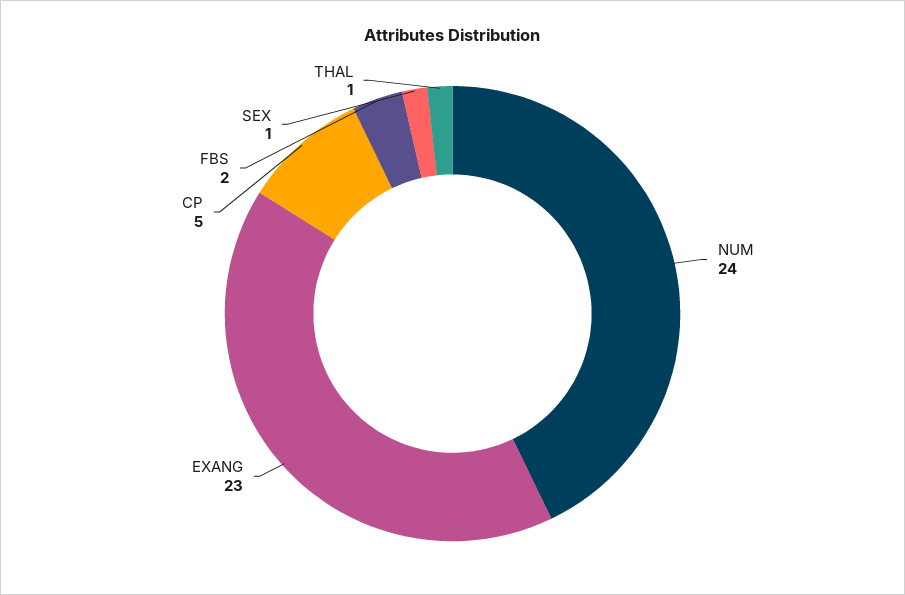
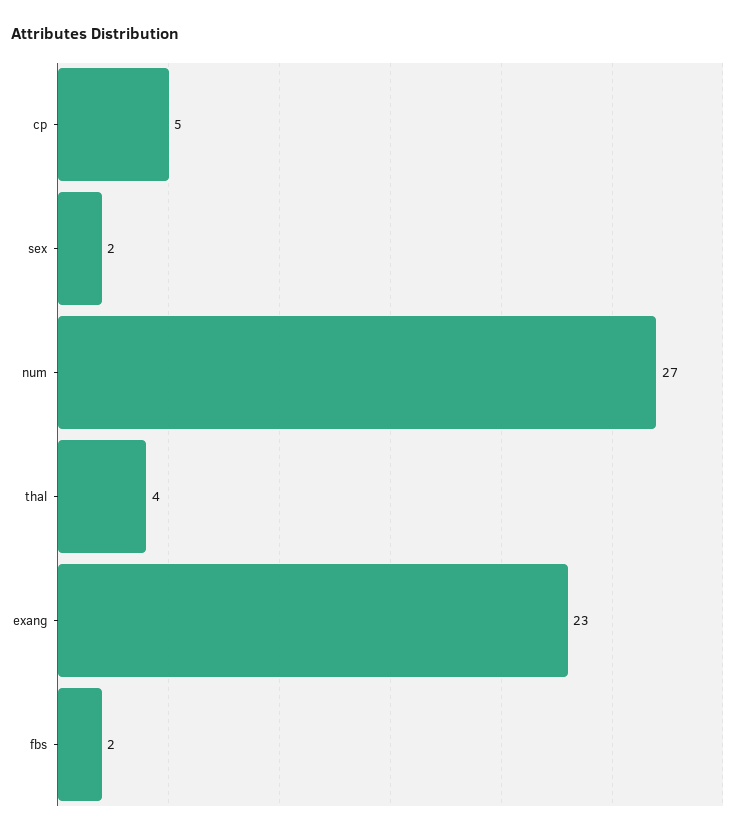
  {
-   "NUM": 24,
+   "NUM": 27,
    "EXANG": 23,
    "CP": 5,
    "FBS": 2,
-   "SEX": 1,
+   "SEX": 2,
-   "THAL": 1
+   "THAL": 4
  }

